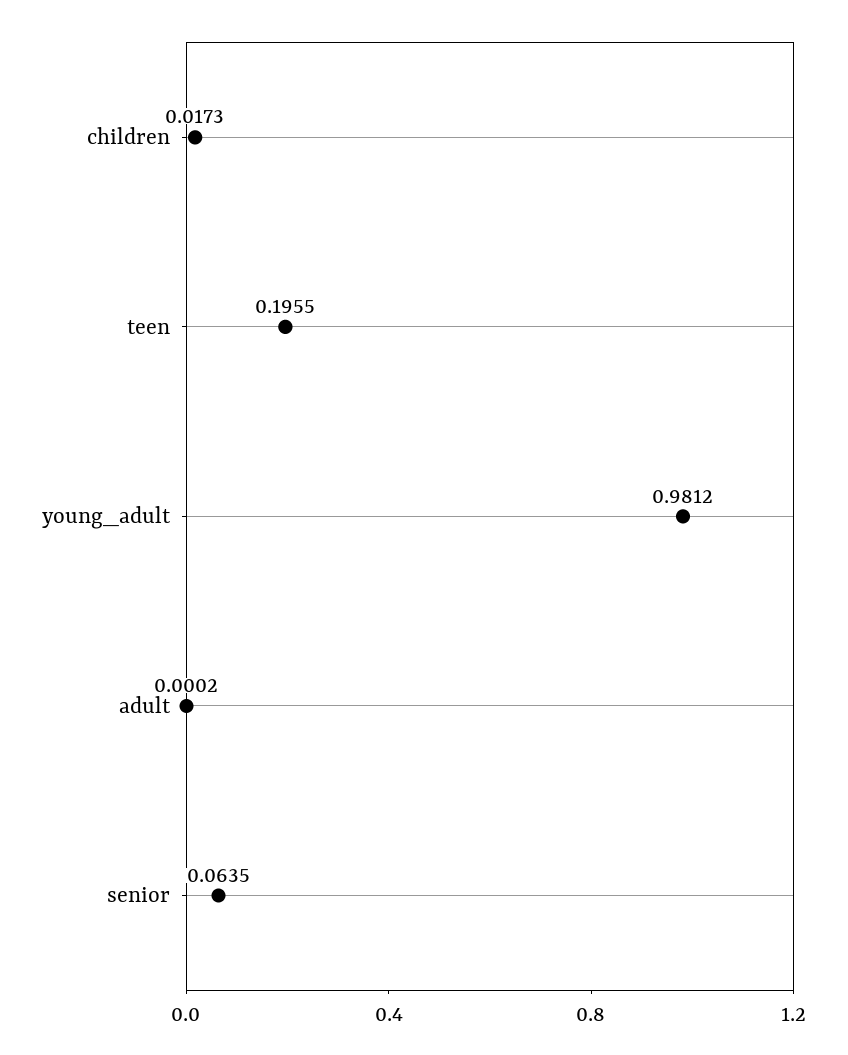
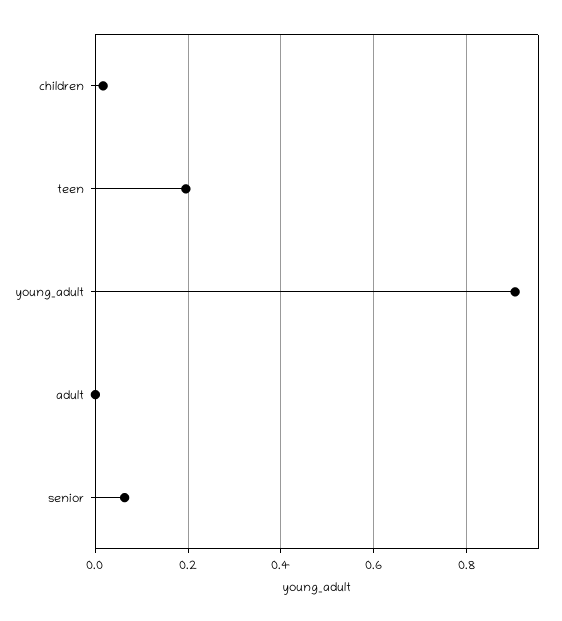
  {
    "children": 0.0173,
    "teen": 0.1955,
-   "young_adult": 0.9812,
+   "young_adult": 0.9,
    "adult": 0.0002,
    "senior": 0.0635
  }

